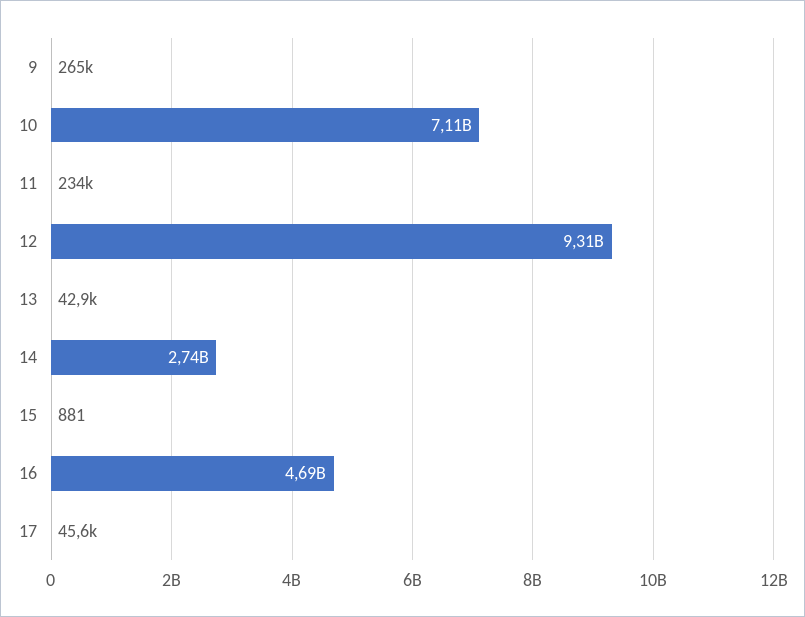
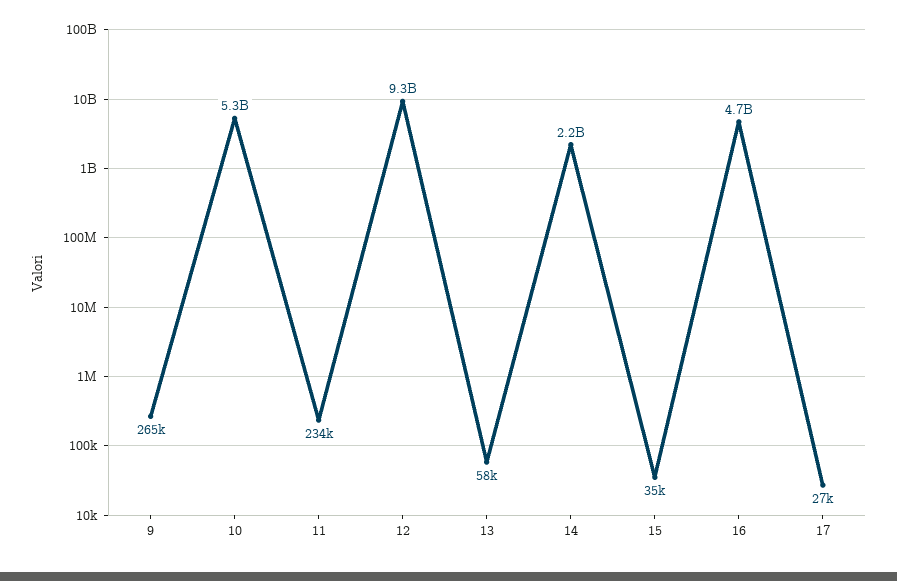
  {
    "9": 265000,
-   "10": 7110000000,
+   "10": 5300000000,
    "11": 234000,
    "12": 9310000000,
-   "13": 42900,
+   "13": 58000,
-   "14": 2740000000,
+   "14": 2200000000,
-   "15": 881,
+   "15": 35000,
    "16": 4690000000,
-   "17": 45600
+   "17": 27000
  }

